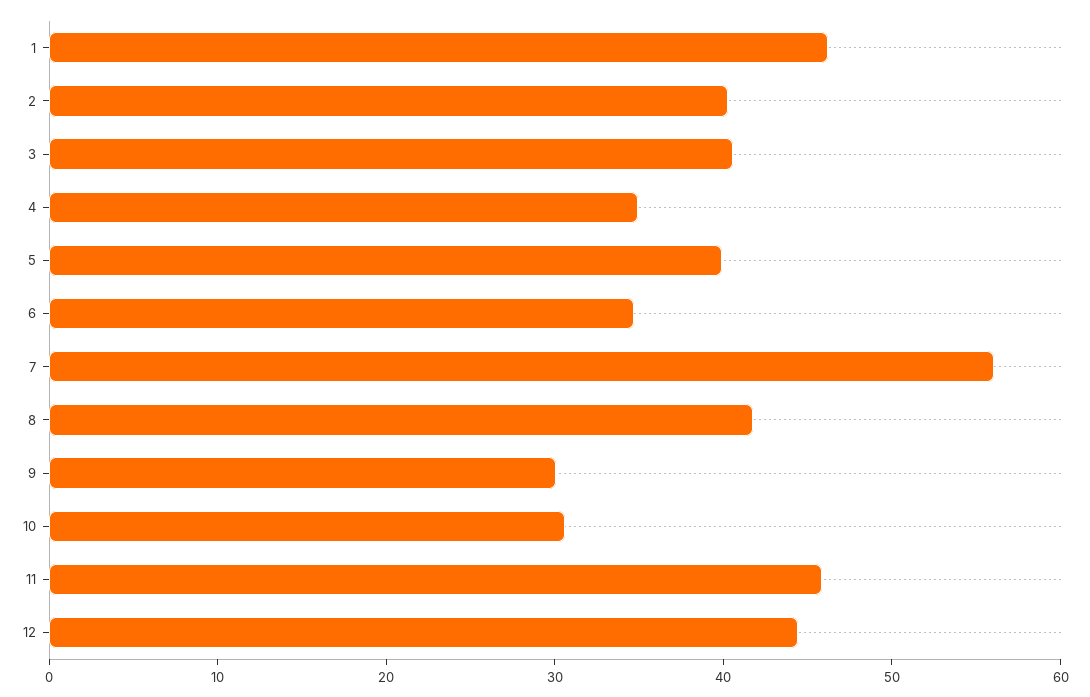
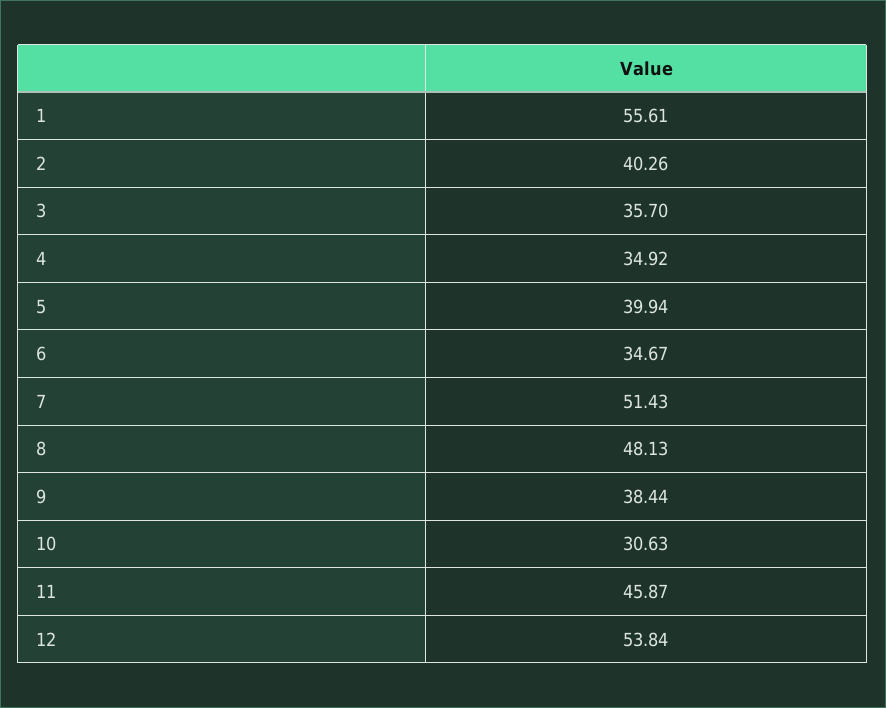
  {
-   "1": 46,
+   "1": 55.61,
    "2": 40.26,
-   "3": 40,
+   "3": 35.7,
    "4": 34.92,
    "5": 39.94,
    "6": 34.67,
-   "7": 56,
+   "7": 51.43,
-   "8": 42,
+   "8": 48.13,
-   "9": 30,
+   "9": 38.44,
    "10": 30.63,
    "11": 45.87,
-   "12": 44
+   "12": 53.84
  }

